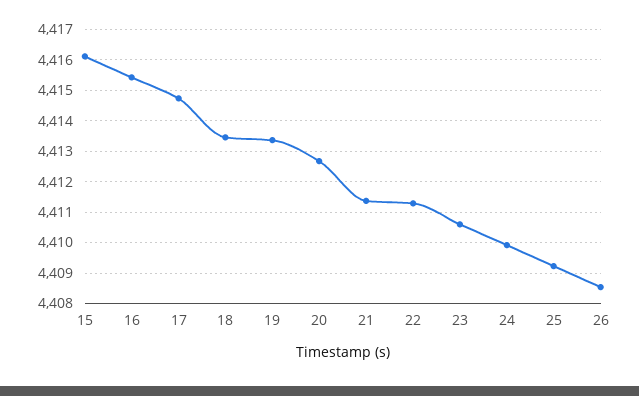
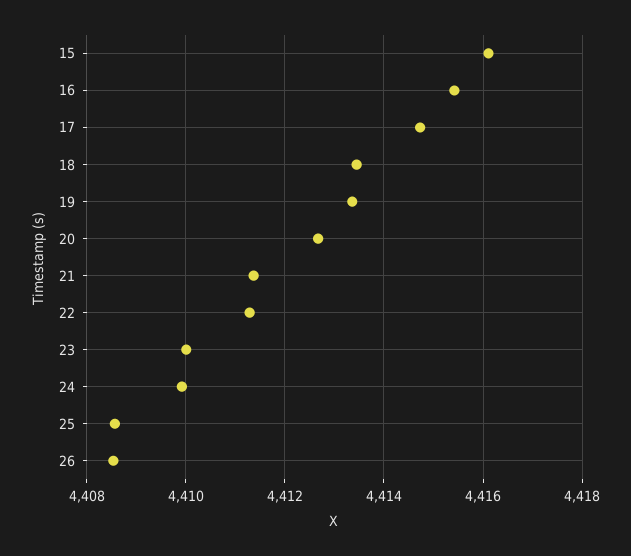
  {
    "15": 4416.2,
    "16": 4415.4,
    "17": 4414.8,
    "18": 4413.4,
    "19": 4413.4,
    "20": 4412.6,
    "21": 4411.4,
    "22": 4411.2,
-   "23": 4410.6,
+   "23": 4410,
    "24": 4410,
-   "25": 4409.2,
+   "25": 4408.6,
    "26": 4408.6
  }

